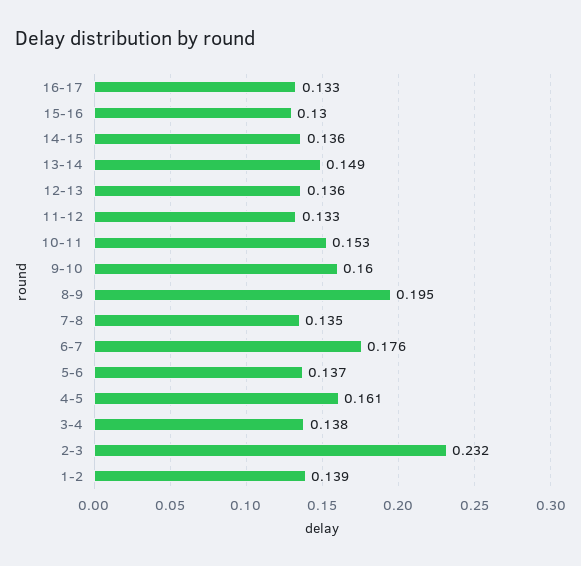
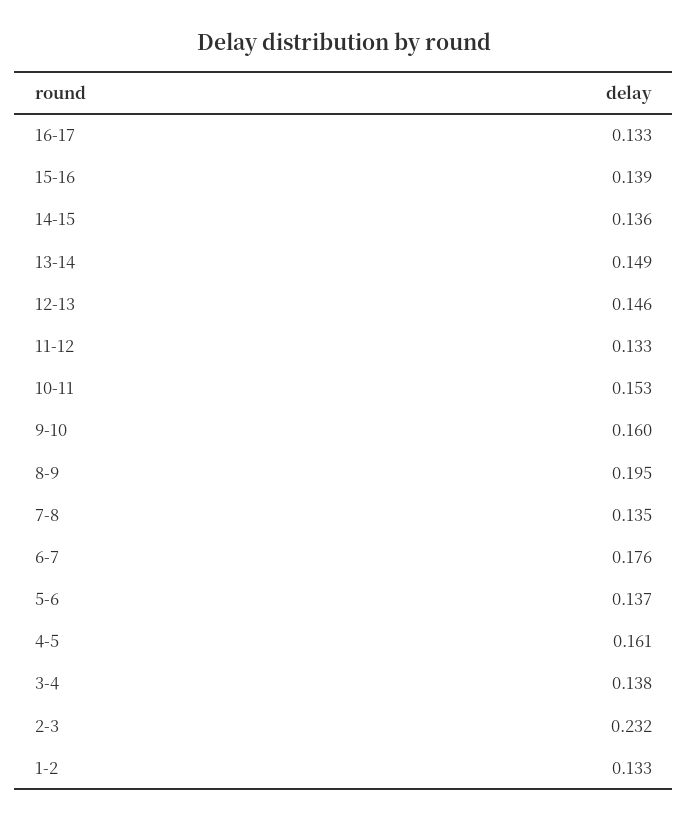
  {
    "16-17": 0.133,
-   "15-16": 0.13,
+   "15-16": 0.139,
    "14-15": 0.136,
    "13-14": 0.149,
-   "12-13": 0.136,
+   "12-13": 0.146,
    "11-12": 0.133,
    "10-11": 0.153,
    "9-10": 0.16,
    "8-9": 0.195,
    "7-8": 0.135,
    "6-7": 0.176,
    "5-6": 0.137,
    "4-5": 0.161,
    "3-4": 0.138,
    "2-3": 0.232,
-   "1-2": 0.139
+   "1-2": 0.133
  }

